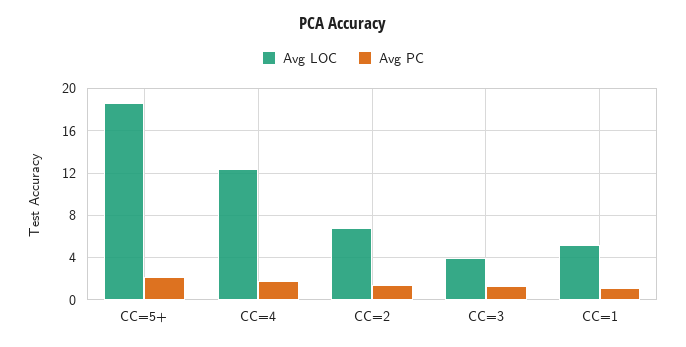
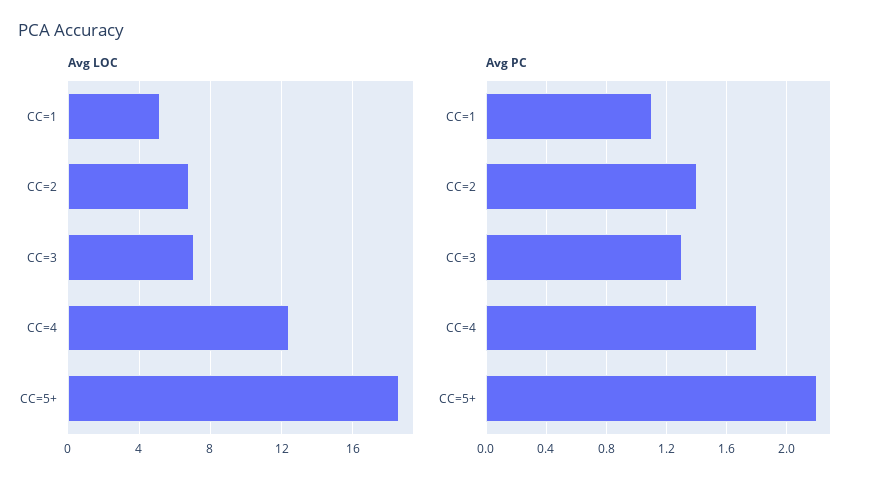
  {
    "Avg LOC": {
      "CC=5+": 18.5,
      "CC=4": 12.5,
      "CC=2": 7,
-     "CC=3": 4,
+     "CC=3": 7,
      "CC=1": 5
    },
    "Avg PC": {
      "CC=5+": 2.2,
      "CC=4": 1.8,
      "CC=2": 1.4,
      "CC=3": 1.3,
      "CC=1": 1.1
    }
  }

